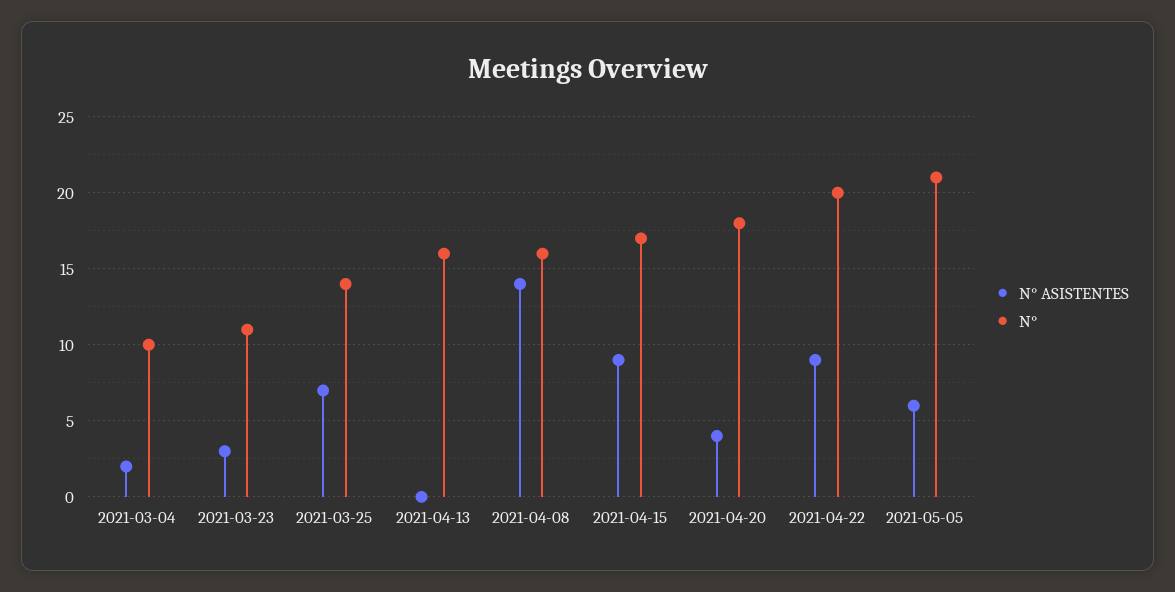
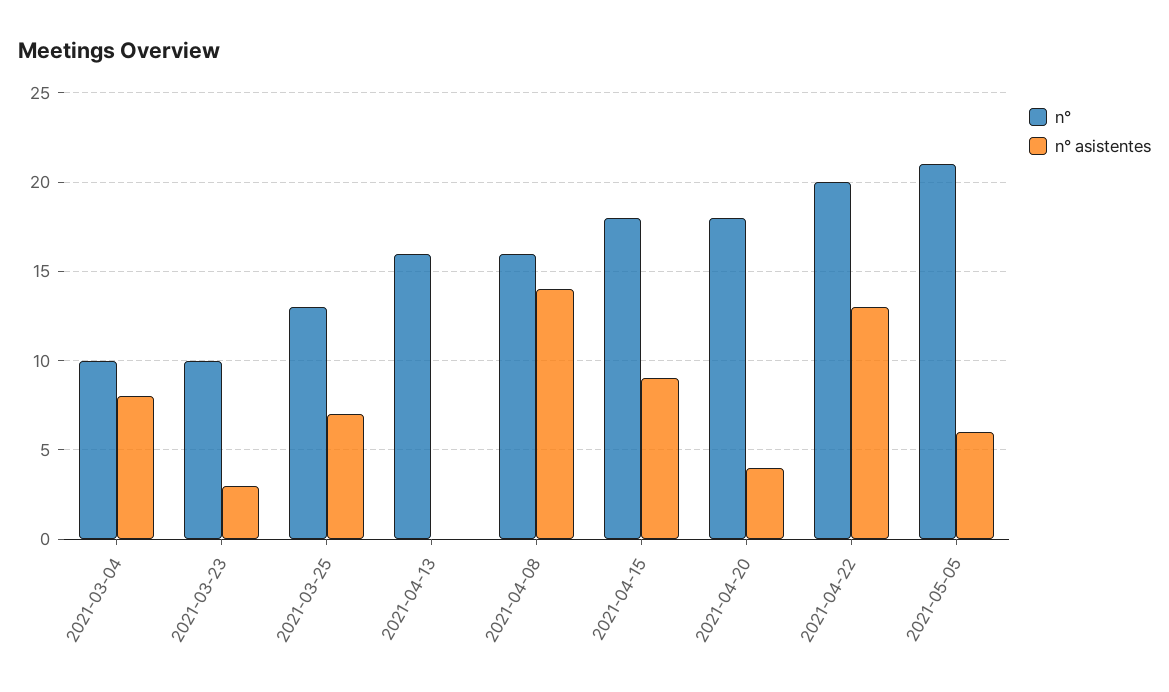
  {
    "N° ASISTENTES": {
-     "2021-03-04": 2,
+     "2021-03-04": 8,
      "2021-03-23": 3,
      "2021-03-25": 7,
      "2021-04-13": 0,
      "2021-04-08": 14,
      "2021-04-15": 9,
      "2021-04-20": 4,
-     "2021-04-22": 9,
+     "2021-04-22": 13,
      "2021-05-05": 6
    },
    "N°": {
      "2021-03-04": 10,
-     "2021-03-23": 11,
+     "2021-03-23": 10,
-     "2021-03-25": 14,
+     "2021-03-25": 13,
      "2021-04-13": 16,
      "2021-04-08": 16,
-     "2021-04-15": 17,
+     "2021-04-15": 18,
      "2021-04-20": 18,
      "2021-04-22": 20,
      "2021-05-05": 21
    }
  }

